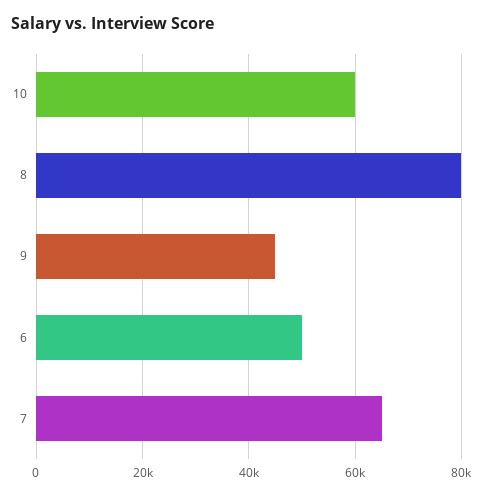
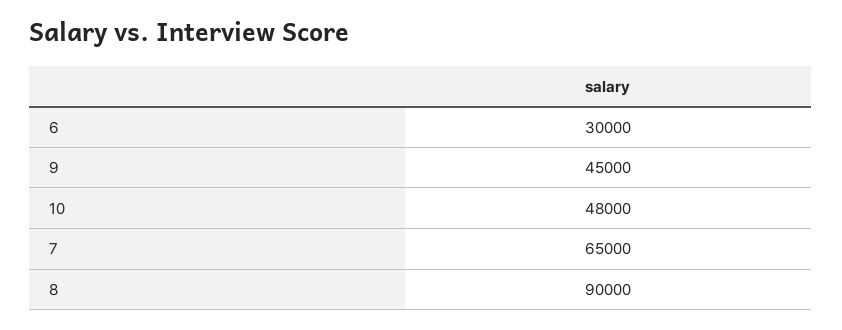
  {
-   "10": 60000,
+   "10": 48000,
-   "8": 80000,
+   "8": 90000,
    "9": 45000,
-   "6": 50000,
+   "6": 30000,
    "7": 65000
  }

